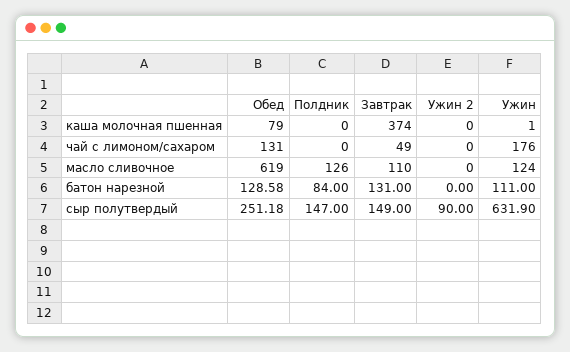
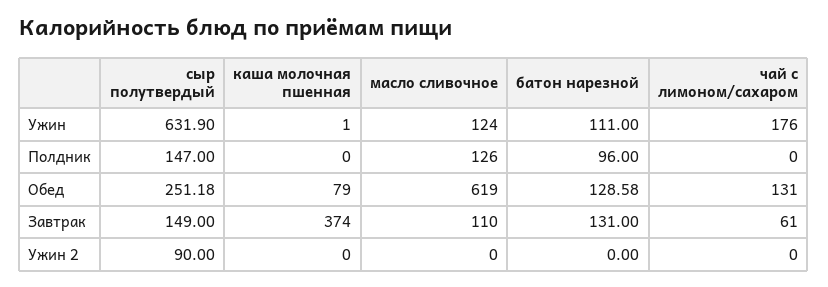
  {
    "Обед": {
      "каша молочная пшенная": 79,
      "чай с лимоном/сахаром": 131,
      "масло сливочное": 619,
      "батон нарезной": 128.58,
      "сыр полутвердый": 251.18
    },
    "Полдник": {
      "каша молочная пшенная": 0,
      "чай с лимоном/сахаром": 0,
      "масло сливочное": 126,
-     "батон нарезной": 84,
+     "батон нарезной": 96,
      "сыр полутвердый": 147
    },
    "Завтрак": {
      "каша молочная пшенная": 374,
-     "чай с лимоном/сахаром": 49,
+     "чай с лимоном/сахаром": 61,
      "масло сливочное": 110,
      "батон нарезной": 131,
      "сыр полутвердый": 149
    },
    "Ужин 2": {
      "каша молочная пшенная": 0,
      "чай с лимоном/сахаром": 0,
      "масло сливочное": 0,
      "батон нарезной": 0,
      "сыр полутвердый": 90
    },
    "Ужин": {
      "каша молочная пшенная": 1,
      "чай с лимоном/сахаром": 176,
      "масло сливочное": 124,
      "батон нарезной": 111,
      "сыр полутвердый": 631.9
    }
  }

